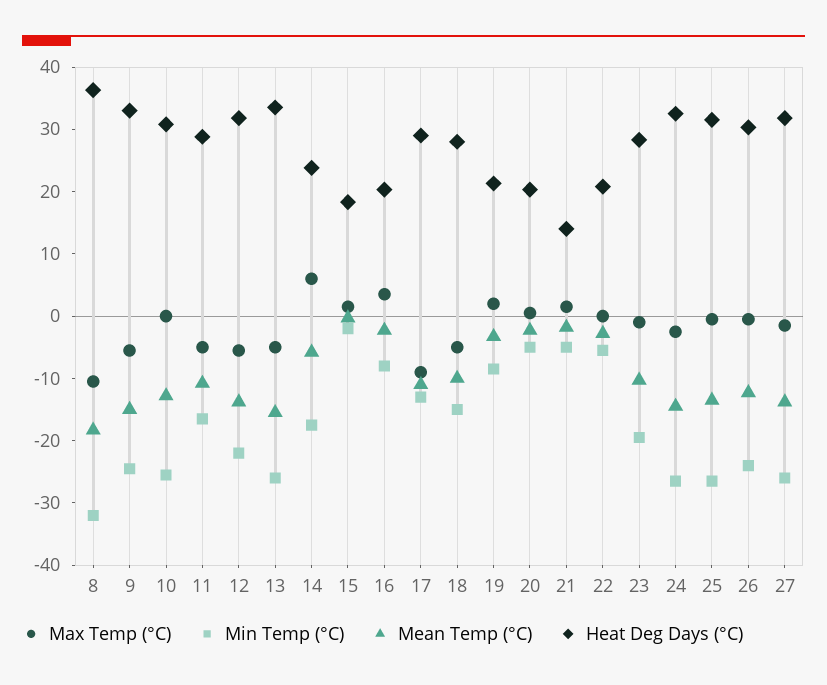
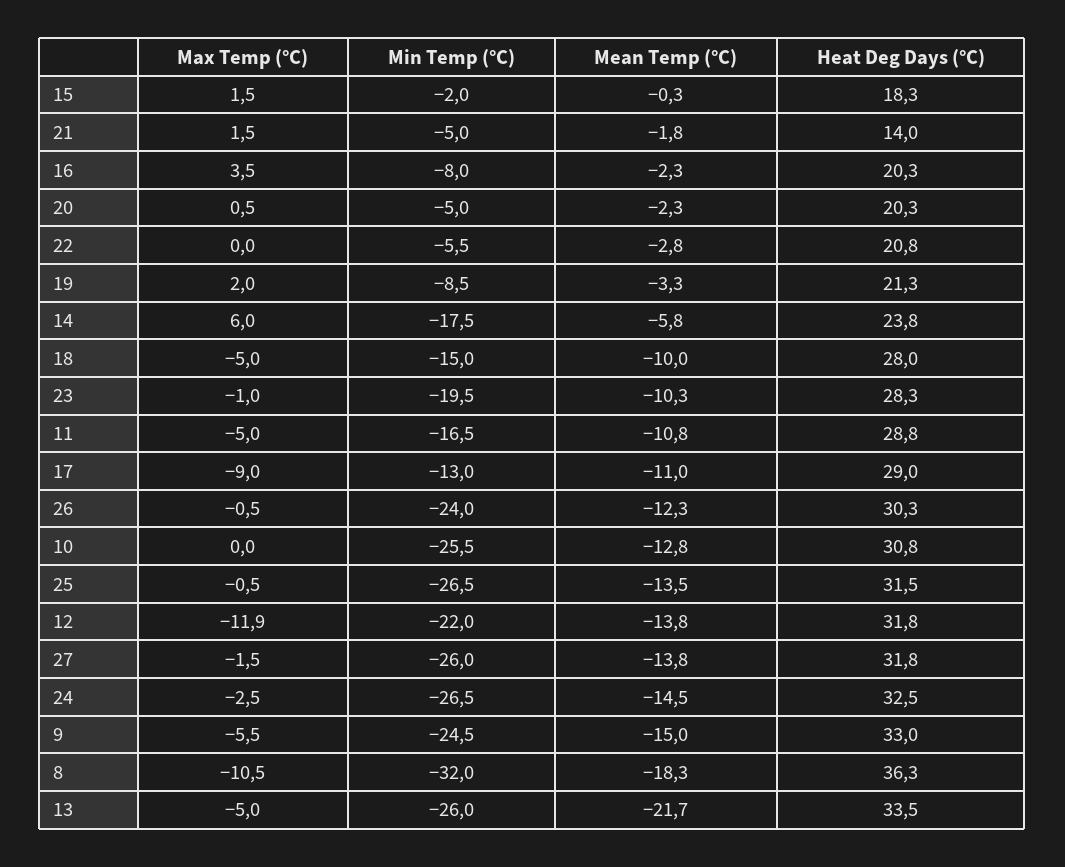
  {
    "Max Temp (°C)": {
      "8": -10.5,
      "9": -5.5,
      "10": 0,
      "11": -5,
-     "12": -6,
+     "12": -11.9,
      "13": -5,
      "14": 6,
      "15": 1.5,
      "16": 3.5,
      "17": -9,
      "18": -5,
      "19": 2,
      "20": 0.5,
      "21": 1.5,
      "22": 0,
      "23": -1,
      "24": -2.5,
      "25": -0.5,
      "26": -0.5,
      "27": -1.5
    },
    "Min Temp (°C)": {
      "8": -32,
      "9": -24.5,
      "10": -25.5,
      "11": -16.5,
      "12": -22,
      "13": -26,
      "14": -17.5,
      "15": -2,
      "16": -8,
      "17": -13,
      "18": -15,
      "19": -8.5,
      "20": -5,
      "21": -5,
      "22": -5.5,
      "23": -19.5,
      "24": -26.5,
      "25": -26.5,
      "26": -24,
      "27": -26
    },
    "Mean Temp (°C)": {
      "8": -18.3,
      "9": -15,
      "10": -12.8,
      "11": -10.8,
      "12": -13.8,
-     "13": -16,
+     "13": -21.7,
      "14": -5.8,
      "15": -0.3,
      "16": -2.3,
      "17": -11,
      "18": -10,
      "19": -3.3,
      "20": -2.3,
      "21": -1.8,
      "22": -2.8,
      "23": -10.3,
      "24": -14.5,
      "25": -13.5,
      "26": -12.3,
      "27": -13.8
    },
    "Heat Deg Days (°C)": {
      "8": 36.3,
      "9": 33,
      "10": 30.8,
      "11": 28.8,
      "12": 31.8,
      "13": 33.5,
      "14": 23.8,
      "15": 18.3,
      "16": 20.3,
      "17": 29,
      "18": 28,
      "19": 21.3,
      "20": 20.3,
      "21": 14,
      "22": 20.8,
      "23": 28.3,
      "24": 32.5,
      "25": 31.5,
      "26": 30.3,
      "27": 31.8
    }
  }

